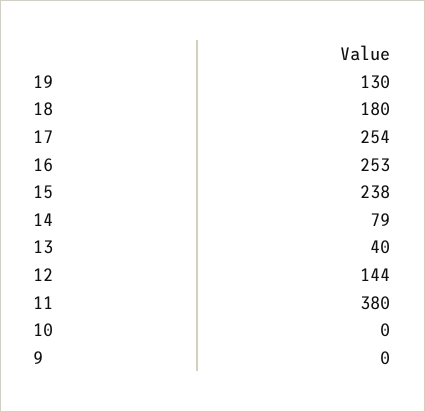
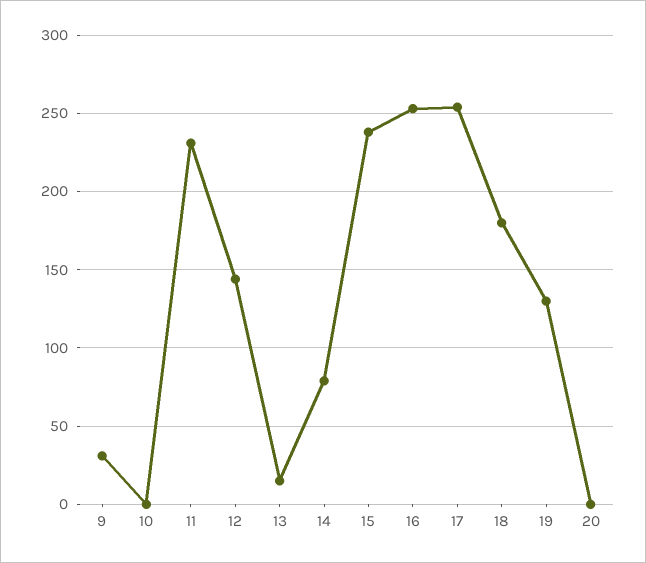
  {
    "19": 130,
    "18": 180,
    "17": 254,
    "16": 253,
    "15": 238,
    "14": 79,
-   "13": 40,
+   "13": 15,
    "12": 144,
-   "11": 380,
+   "11": 230,
    "10": 0,
-   "9": 0
+   "9": 30,
+   "20": 0
  }

